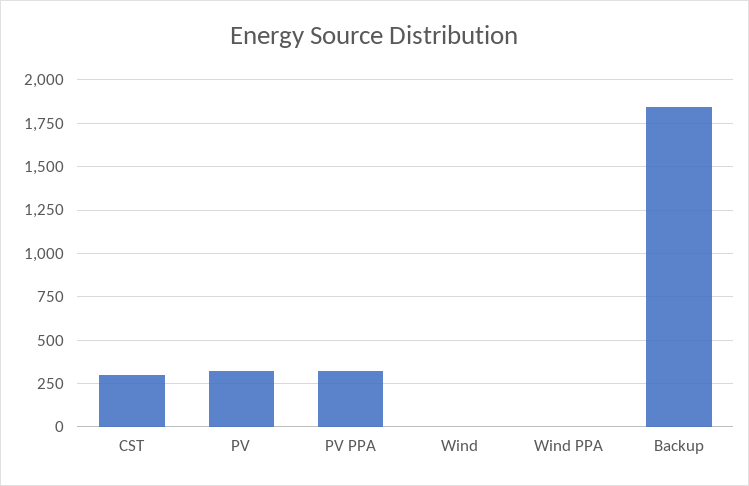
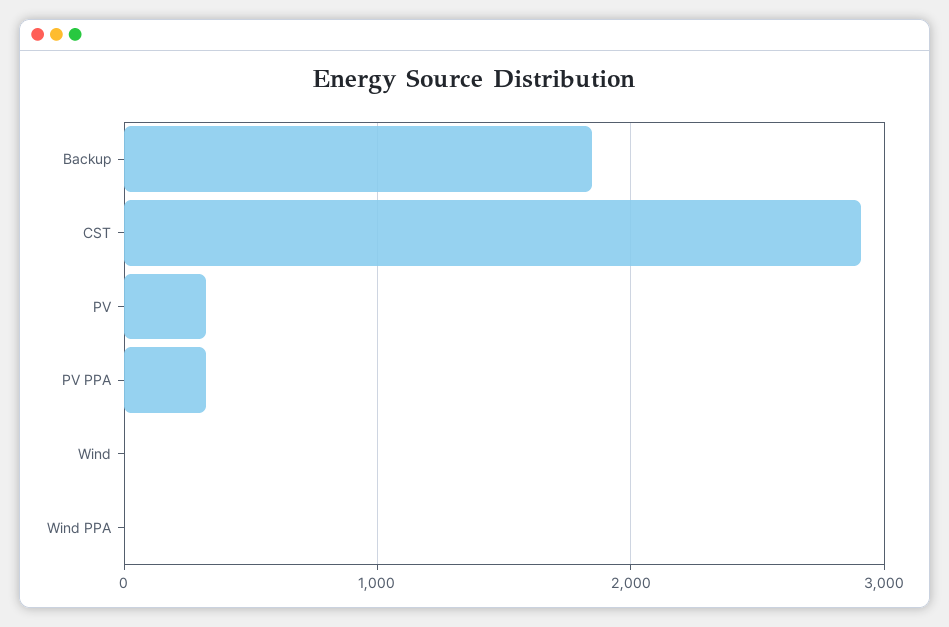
  {
-   "CST": 300,
+   "CST": 2900,
    "PV": 300,
    "PV PPA": 300,
    "Wind": 0,
    "Wind PPA": 0,
    "Backup": 1850
  }

